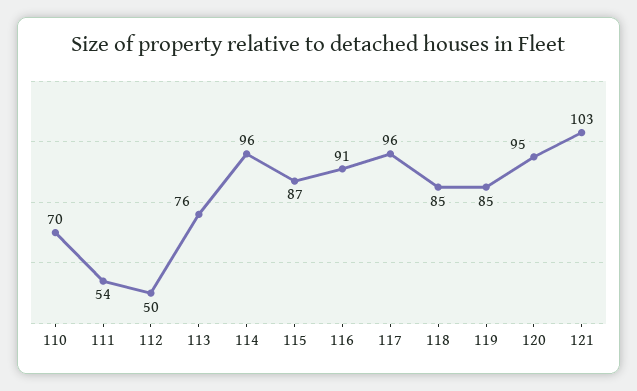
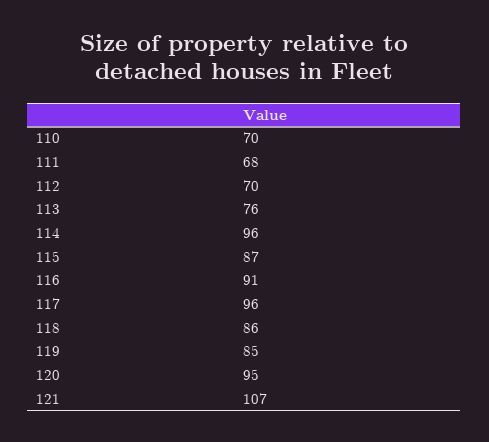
  {
    "110": 70,
-   "111": 54,
+   "111": 68,
-   "112": 50,
+   "112": 70,
    "113": 76,
    "114": 96,
    "115": 87,
    "116": 91,
    "117": 96,
-   "118": 85,
+   "118": 86,
    "119": 85,
    "120": 95,
-   "121": 103
+   "121": 107
  }

